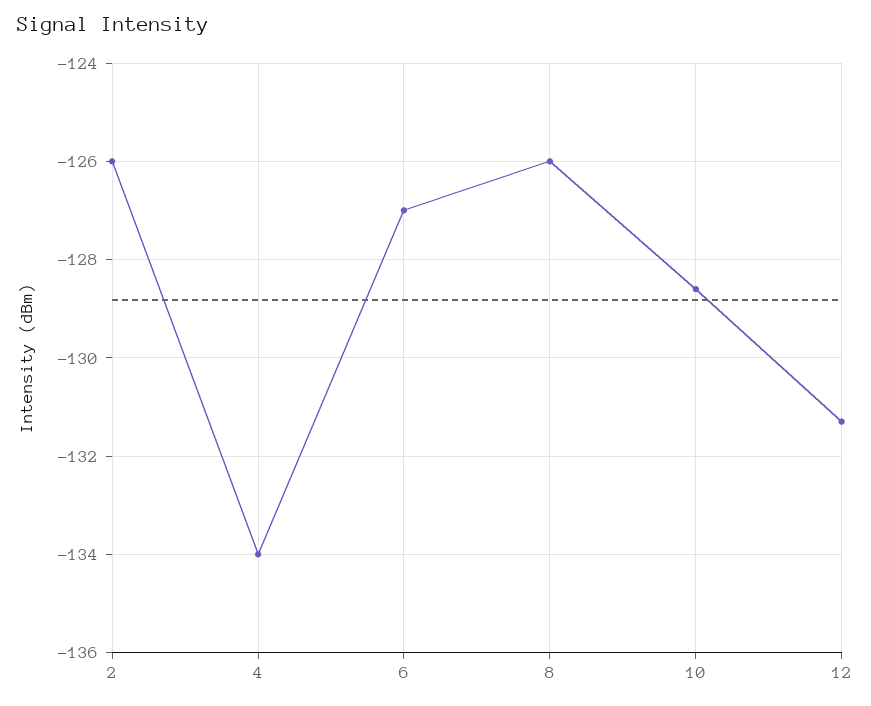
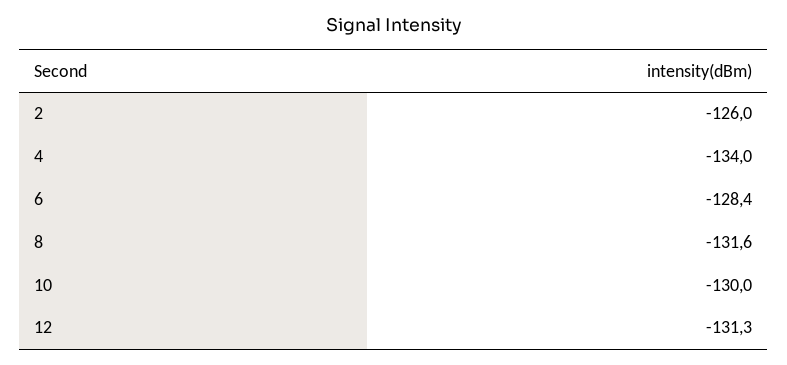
  {
    "2": -126,
    "4": -134,
-   "6": -127,
+   "6": -128.4,
-   "8": -126,
+   "8": -131.6,
-   "10": -128.5,
+   "10": -130,
    "12": -131.3
  }

